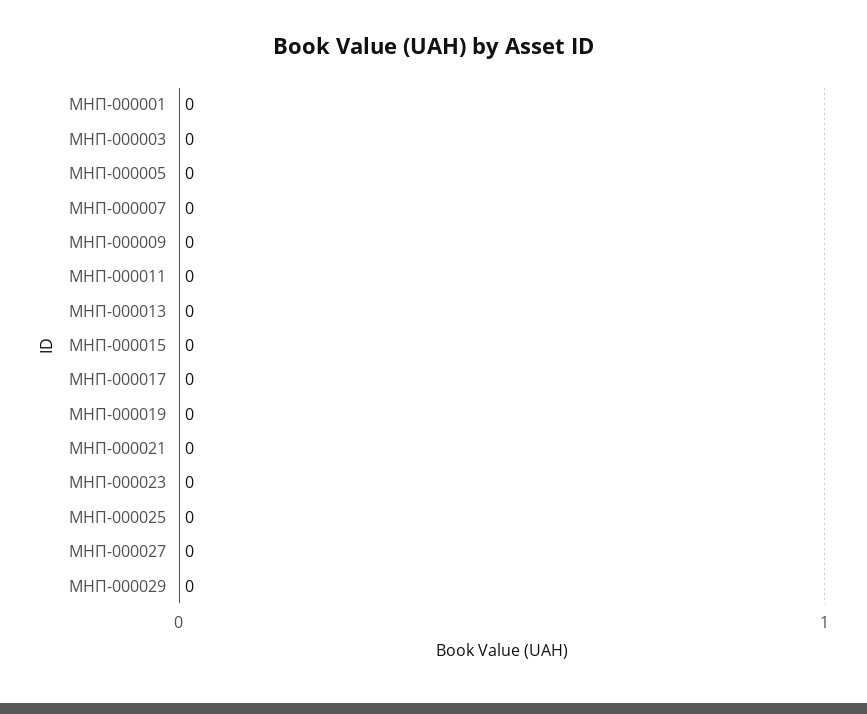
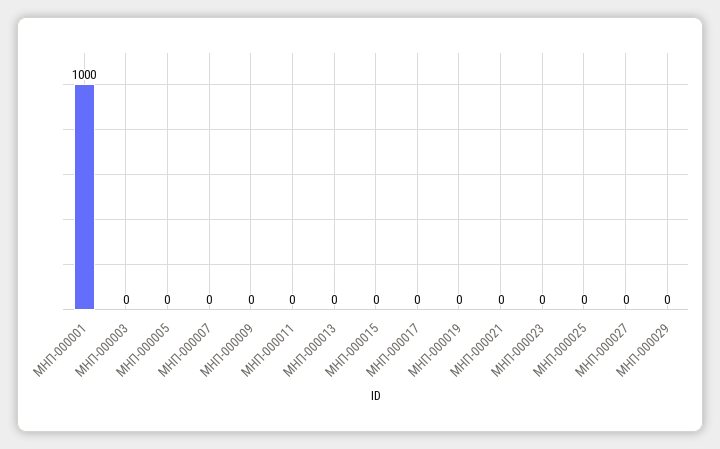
  {
-   "МНП-000001": 0,
+   "МНП-000001": 1000,
    "МНП-000003": 0,
    "МНП-000005": 0,
    "МНП-000007": 0,
    "МНП-000009": 0,
    "МНП-000011": 0,
    "МНП-000013": 0,
    "МНП-000015": 0,
    "МНП-000017": 0,
    "МНП-000019": 0,
    "МНП-000021": 0,
    "МНП-000023": 0,
    "МНП-000025": 0,
    "МНП-000027": 0,
    "МНП-000029": 0
  }

